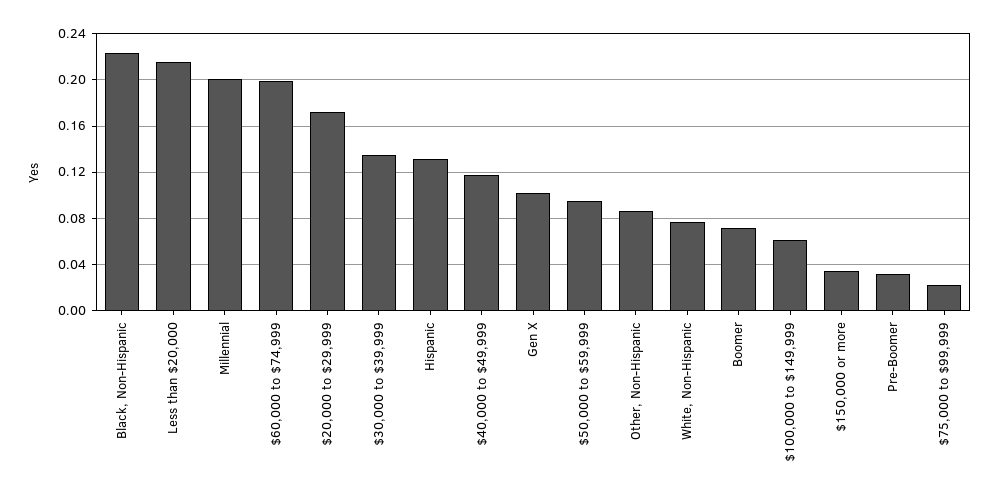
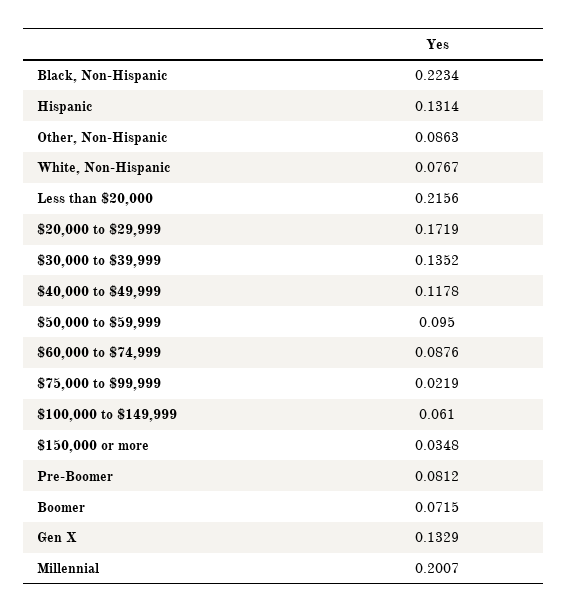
  {
    "Black, Non-Hispanic": 0.2234,
    "Less than $20,000": 0.2156,
    "Millennial": 0.2007,
-   "$60,000 to $74,999": 0.2,
+   "$60,000 to $74,999": 0.0876,
    "$20,000 to $29,999": 0.1719,
    "$30,000 to $39,999": 0.1352,
    "Hispanic": 0.1314,
    "$40,000 to $49,999": 0.1178,
-   "Gen X": 0.1,
+   "Gen X": 0.1329,
    "$50,000 to $59,999": 0.095,
    "Other, Non-Hispanic": 0.0863,
    "White, Non-Hispanic": 0.0767,
    "Boomer": 0.0715,
    "$100,000 to $149,999": 0.061,
    "$150,000 or more": 0.0348,
-   "Pre-Boomer": 0.03,
+   "Pre-Boomer": 0.0812,
    "$75,000 to $99,999": 0.0219
  }

